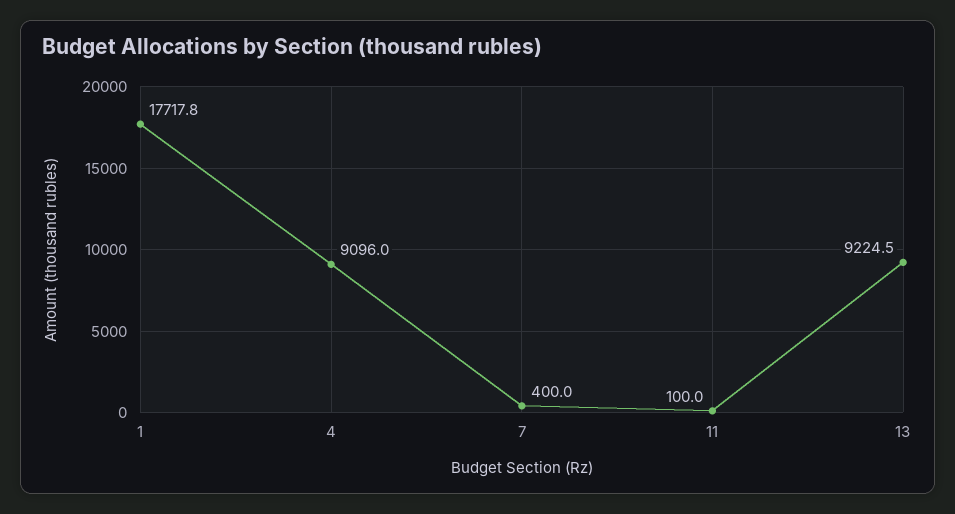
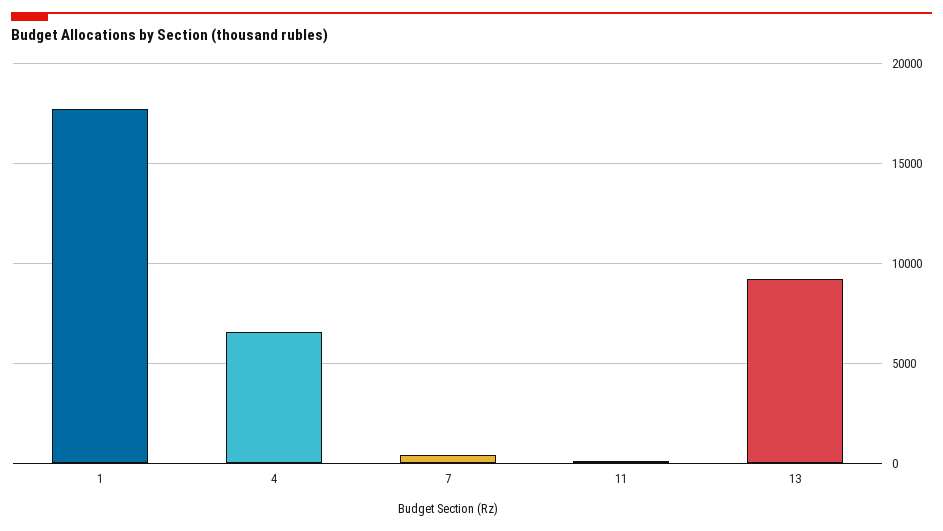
  {
    "1": 17717.8,
-   "4": 9096,
+   "4": 6500,
    "7": 400,
    "11": 100,
    "13": 9224.5
  }

